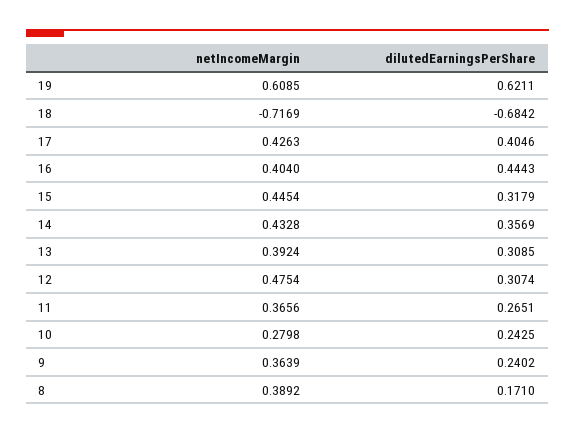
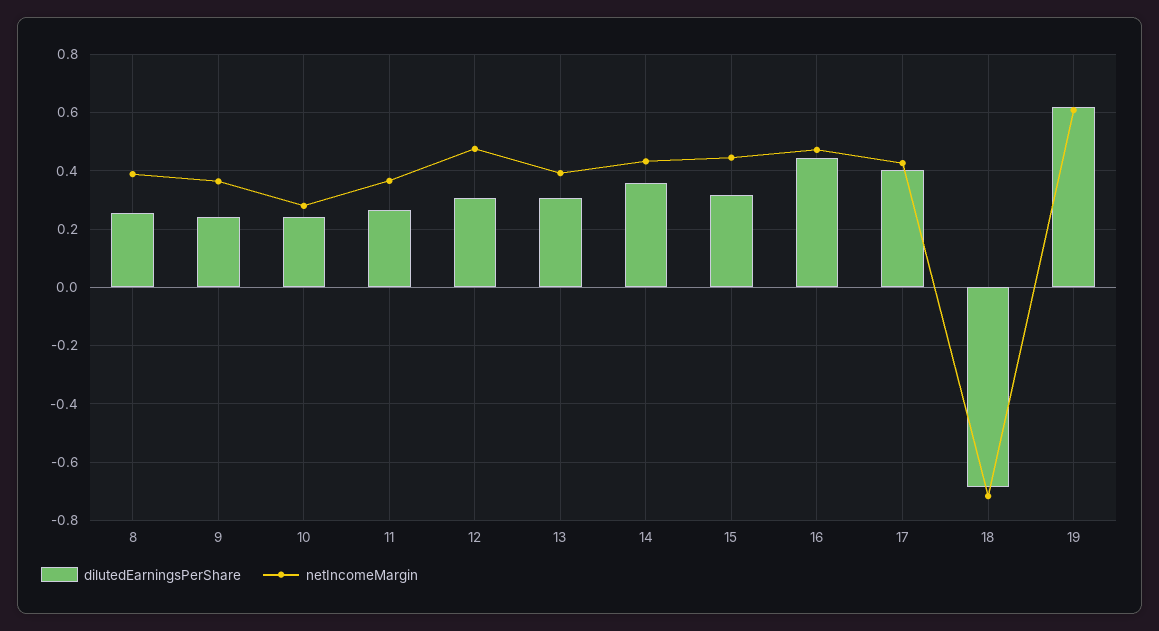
  {
    "netIncomeMargin": {
      "19": 0.6085,
      "18": -0.7169,
      "17": 0.4263,
-     "16": 0.404,
+     "16": 0.475,
      "15": 0.4454,
      "14": 0.4328,
      "13": 0.3924,
      "12": 0.4754,
      "11": 0.3656,
      "10": 0.2798,
      "9": 0.3639,
      "8": 0.3892
    },
    "dilutedEarningsPerShare": {
      "19": 0.6211,
      "18": -0.6842,
      "17": 0.4046,
      "16": 0.4443,
      "15": 0.3179,
      "14": 0.3569,
      "13": 0.3085,
      "12": 0.3074,
      "11": 0.2651,
      "10": 0.2425,
      "9": 0.2402,
-     "8": 0.171
+     "8": 0.25
    }
  }

